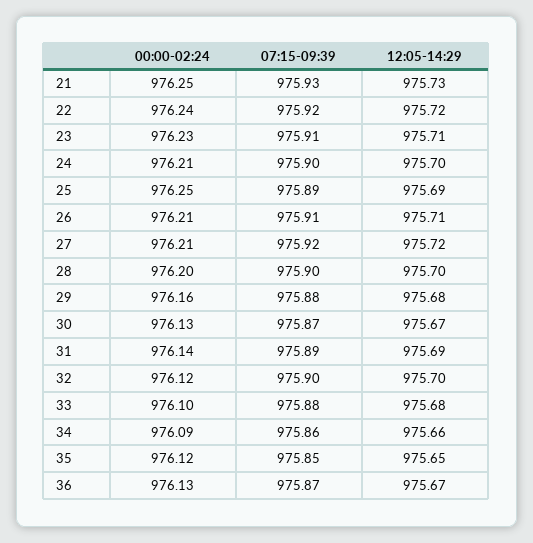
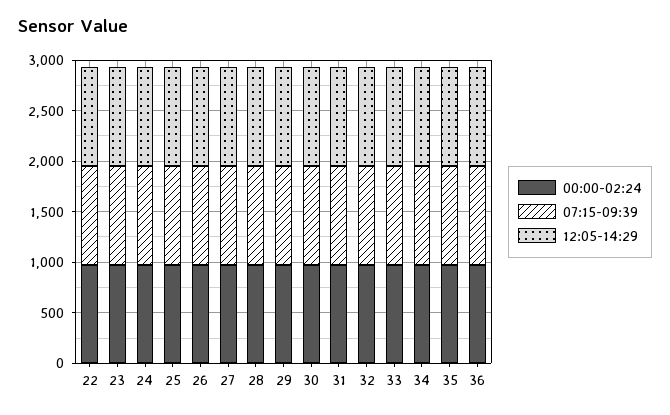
  {
    "00:00-02:24": {
-     "21": 976.25,
      "22": 976.24,
      "23": 976.23,
      "24": 976.21,
      "25": 976.25,
      "26": 976.21,
      "27": 976.21,
      "28": 976.2,
      "29": 976.16,
      "30": 976.13,
      "31": 976.14,
      "32": 976.12,
      "33": 976.1,
      "34": 976.09,
      "35": 976.12,
      "36": 976.13
    },
    "07:15-09:39": {
-     "21": 975.93,
      "22": 975.92,
      "23": 975.91,
      "24": 975.9,
      "25": 975.89,
      "26": 975.91,
      "27": 975.92,
      "28": 975.9,
      "29": 975.88,
      "30": 975.87,
      "31": 975.89,
      "32": 975.9,
      "33": 975.88,
      "34": 975.86,
      "35": 975.85,
      "36": 975.87
    },
    "12:05-14:29": {
-     "21": 975.73,
      "22": 975.72,
      "23": 975.71,
      "24": 975.7,
      "25": 975.69,
      "26": 975.71,
      "27": 975.72,
      "28": 975.7,
      "29": 975.68,
      "30": 975.67,
      "31": 975.69,
      "32": 975.7,
      "33": 975.68,
      "34": 975.66,
      "35": 975.65,
      "36": 975.67
    }
  }

